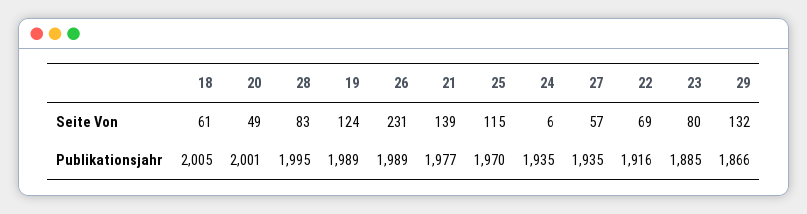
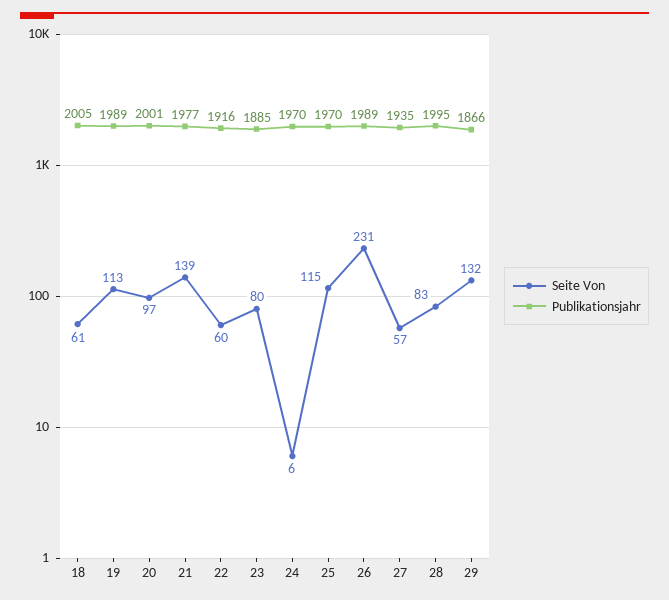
  {
    "Seite Von": {
      "18": 61,
-     "20": 49,
+     "20": 97,
      "28": 83,
-     "19": 124,
+     "19": 113,
      "26": 231,
      "21": 139,
      "25": 115,
      "24": 6,
      "27": 57,
-     "22": 69,
+     "22": 60,
      "23": 80,
      "29": 132
    },
    "Publikationsjahr": {
      "18": 2005,
      "20": 2001,
      "28": 1995,
      "19": 1989,
      "26": 1989,
      "21": 1977,
      "25": 1970,
-     "24": 1935,
+     "24": 1970,
      "27": 1935,
      "22": 1916,
      "23": 1885,
      "29": 1866
    }
  }

